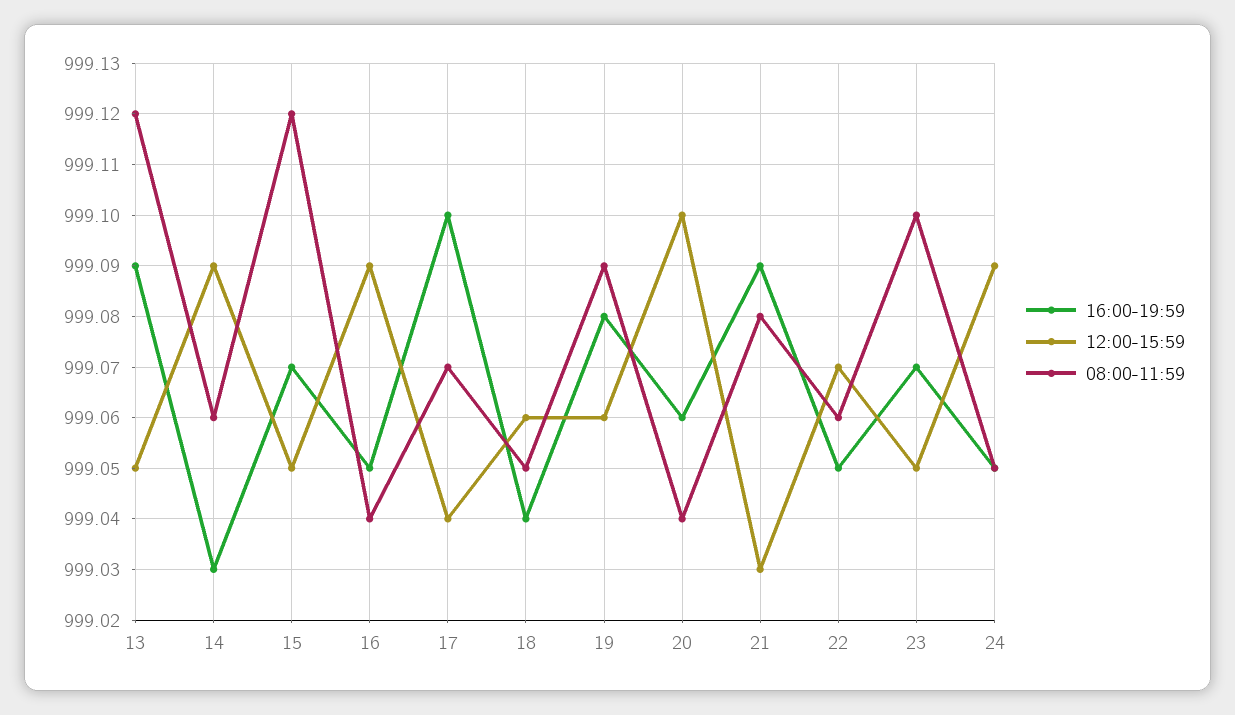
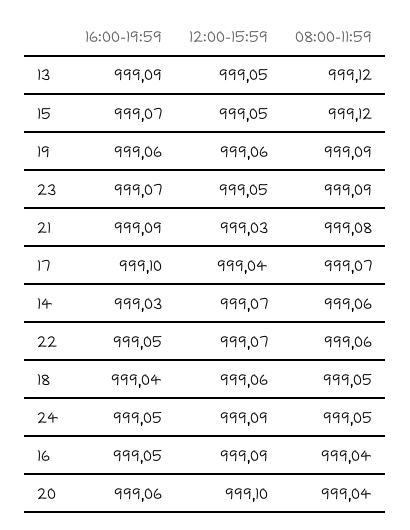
  {
    "16:00-19:59": {
      "13": 999.09,
      "14": 999.03,
      "15": 999.07,
      "16": 999.05,
      "17": 999.1,
      "18": 999.04,
-     "19": 999.08,
+     "19": 999.06,
      "20": 999.06,
      "21": 999.09,
      "22": 999.05,
      "23": 999.07,
      "24": 999.05
    },
    "12:00-15:59": {
      "13": 999.05,
-     "14": 999.09,
+     "14": 999.07,
      "15": 999.05,
      "16": 999.09,
      "17": 999.04,
      "18": 999.06,
      "19": 999.06,
      "20": 999.1,
      "21": 999.03,
      "22": 999.07,
      "23": 999.05,
      "24": 999.09
    },
    "08:00-11:59": {
      "13": 999.12,
      "14": 999.06,
      "15": 999.12,
      "16": 999.04,
      "17": 999.07,
      "18": 999.05,
      "19": 999.09,
      "20": 999.04,
      "21": 999.08,
      "22": 999.06,
-     "23": 999.1,
+     "23": 999.09,
      "24": 999.05
    }
  }

